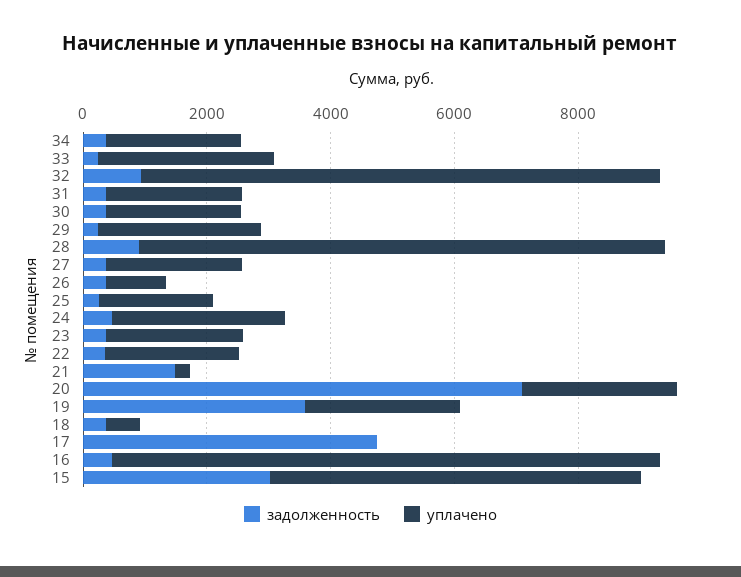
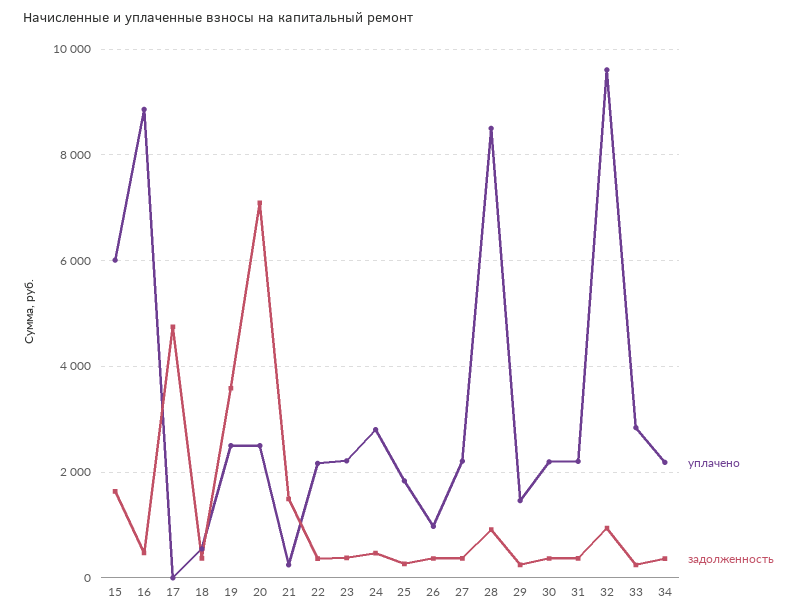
  {
    "задолженность": {
      "34": 400,
      "33": 200,
      "32": 1000,
      "31": 400,
      "30": 400,
      "29": 200,
      "28": 1000,
      "27": 400,
      "26": 400,
      "25": 200,
      "24": 400,
      "23": 400,
      "22": 400,
      "21": 1400,
      "20": 7000,
      "19": 3600,
      "18": 400,
      "17": 4800,
      "16": 400,
-     "15": 3000
+     "15": 1600
    },
    "уплачено": {
      "34": 2200,
      "33": 2800,
-     "32": 8500,
+     "32": 9600,
      "31": 2200,
      "30": 2200,
-     "29": 2500,
+     "29": 1400,
      "28": 8600,
      "27": 2200,
      "26": 1000,
      "25": 1800,
      "24": 2800,
      "23": 2200,
      "22": 2200,
      "21": 200,
      "20": 2600,
      "19": 2600,
      "18": 600,
      "17": 0,
      "16": 8800,
      "15": 6000
    }
  }

